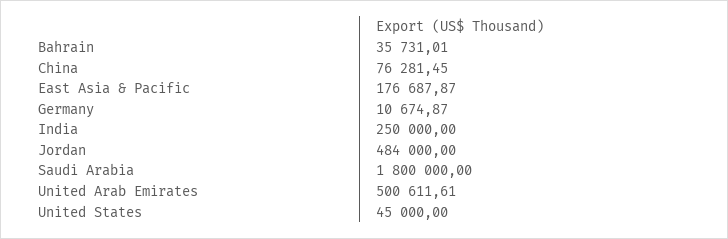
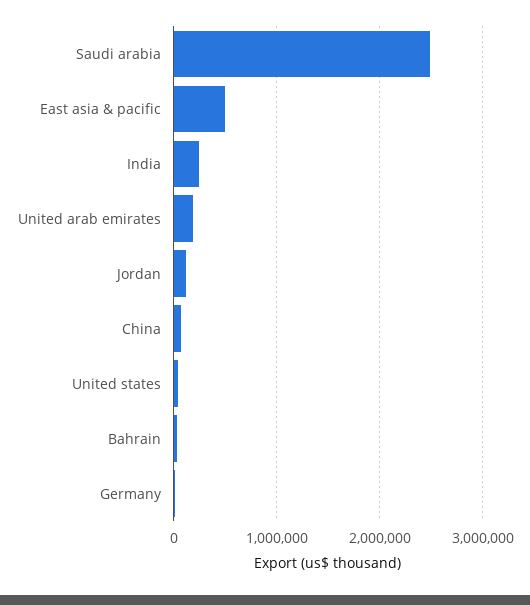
  {
    "Bahrain": 35731.01,
    "China": 76281.45,
-   "East Asia & Pacific": 176687.87,
+   "East Asia & Pacific": 500000,
    "Germany": 10674.87,
    "India": 250000,
-   "Jordan": 484000,
+   "Jordan": 100000,
-   "Saudi Arabia": 1800000,
+   "Saudi Arabia": 2500000,
-   "United Arab Emirates": 500611.61,
+   "United Arab Emirates": 200000,
    "United States": 45000
  }

